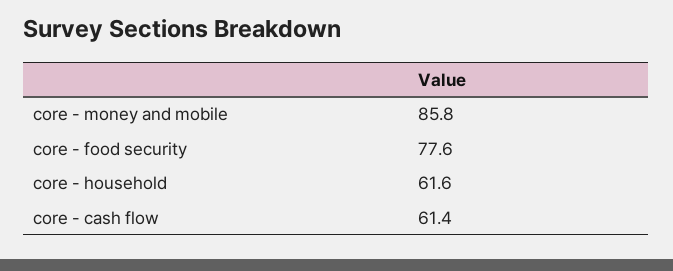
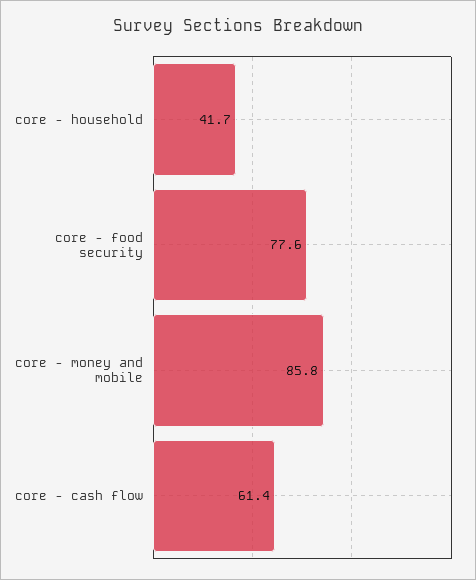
  {
    "core - money and mobile": 85.8,
    "core - food security": 77.6,
-   "core - household": 61.6,
+   "core - household": 41.7,
    "core - cash flow": 61.4
  }

